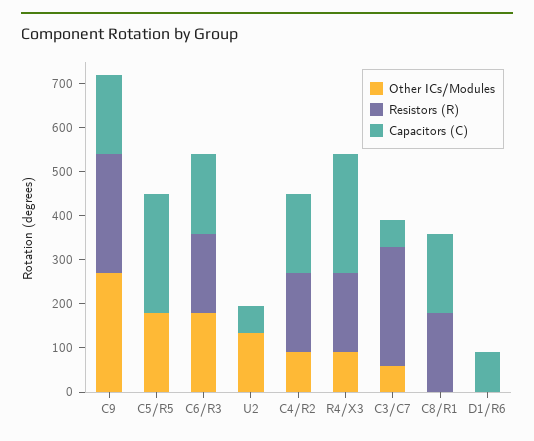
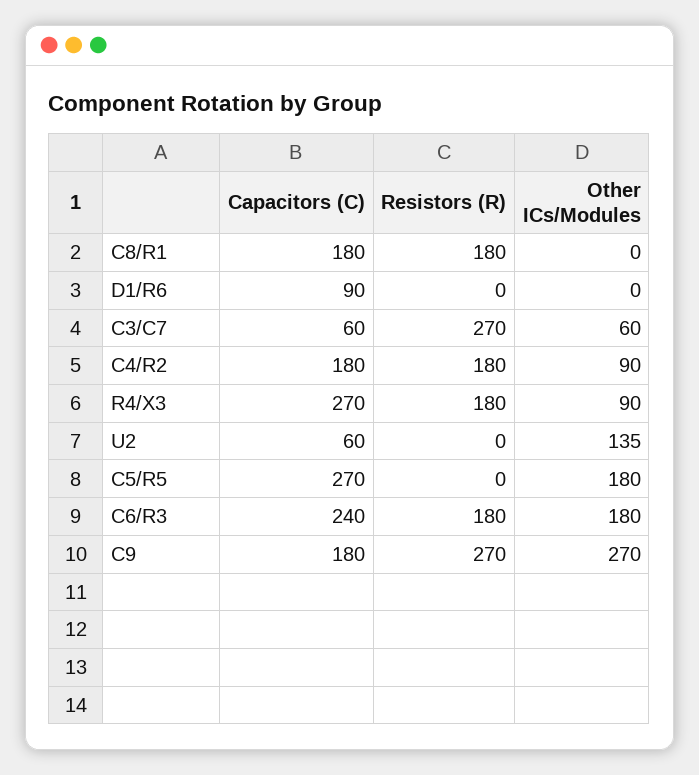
  {
    "Other ICs/Modules": {
      "C9": 270,
      "C5/R5": 180,
      "C6/R3": 180,
      "U2": 135,
      "C4/R2": 90,
      "R4/X3": 90,
      "C3/C7": 60,
      "C8/R1": 0,
      "D1/R6": 0
    },
    "Resistors (R)": {
      "C9": 270,
      "C5/R5": 0,
      "C6/R3": 180,
      "U2": 0,
      "C4/R2": 180,
      "R4/X3": 180,
      "C3/C7": 270,
      "C8/R1": 180,
      "D1/R6": 0
    },
    "Capacitors (C)": {
      "C9": 180,
      "C5/R5": 270,
-     "C6/R3": 180,
+     "C6/R3": 240,
      "U2": 60,
      "C4/R2": 180,
      "R4/X3": 270,
      "C3/C7": 60,
      "C8/R1": 180,
      "D1/R6": 90
    }
  }

